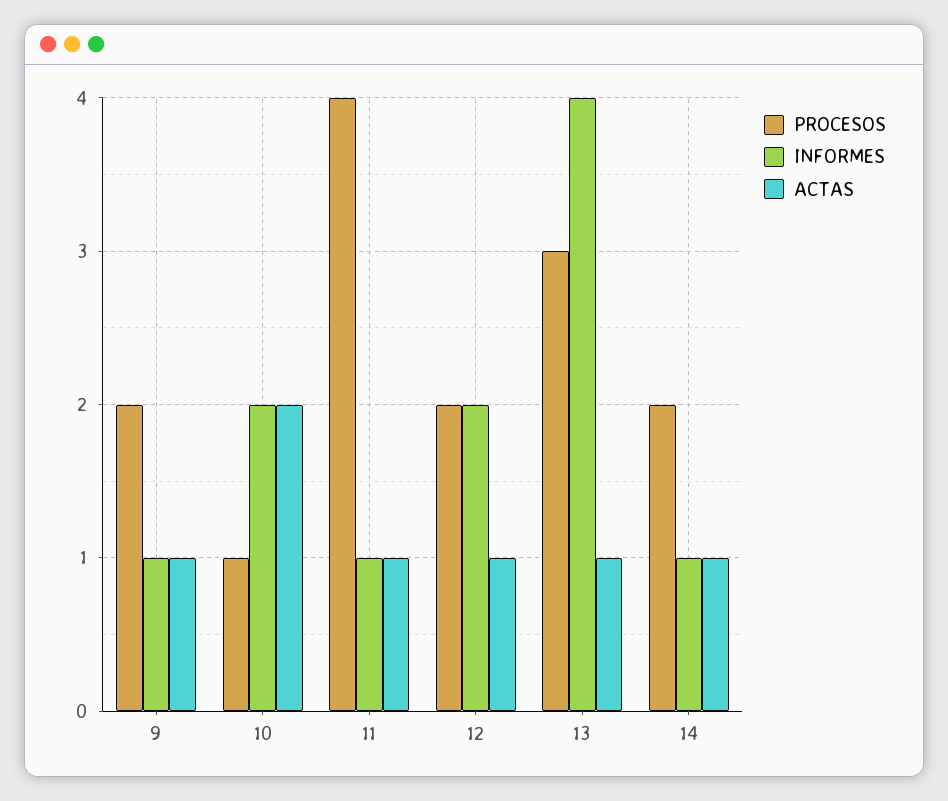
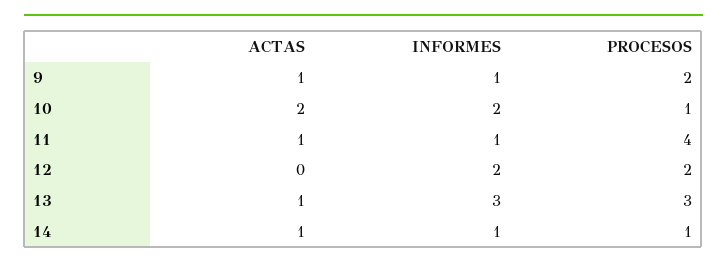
  {
    "PROCESOS": {
      "9": 2,
      "10": 1,
      "11": 4,
      "12": 2,
      "13": 3,
-     "14": 2
+     "14": 1
    },
    "INFORMES": {
      "9": 1,
      "10": 2,
      "11": 1,
      "12": 2,
-     "13": 4,
+     "13": 3,
      "14": 1
    },
    "ACTAS": {
      "9": 1,
      "10": 2,
      "11": 1,
-     "12": 1,
+     "12": 0,
      "13": 1,
      "14": 1
    }
  }

